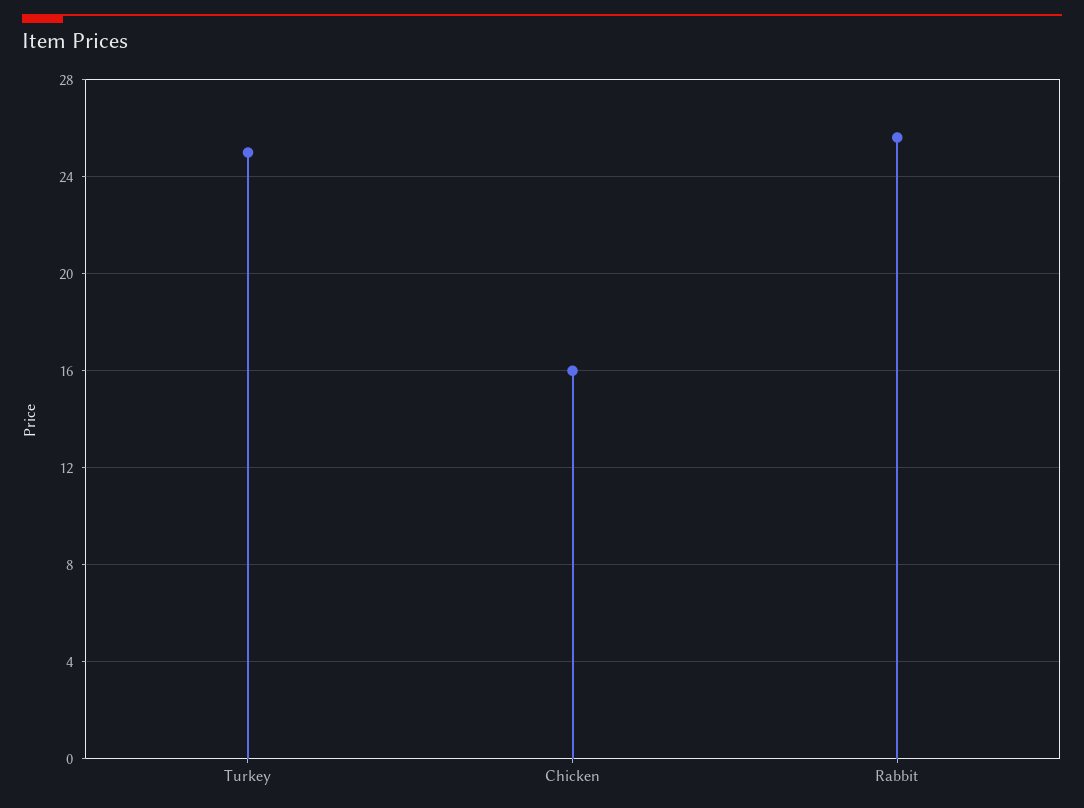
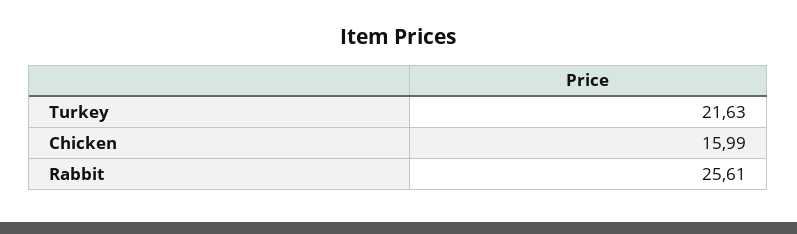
  {
-   "Turkey": 25,
+   "Turkey": 21.63,
    "Chicken": 15.99,
    "Rabbit": 25.61
  }

